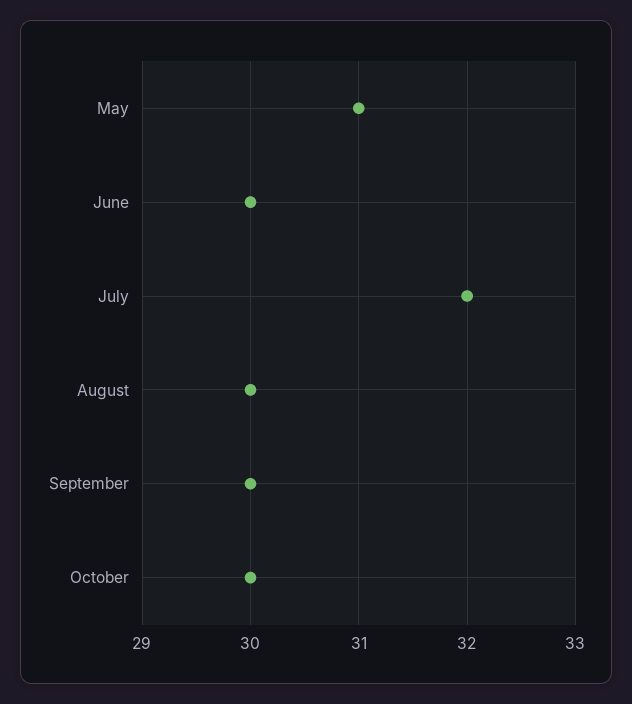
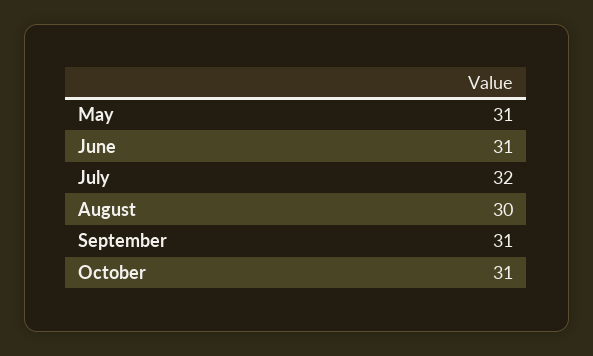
  {
    "May": 31,
-   "June": 30,
+   "June": 31,
    "July": 32,
    "August": 30,
-   "September": 30,
+   "September": 31,
-   "October": 30
+   "October": 31
  }

